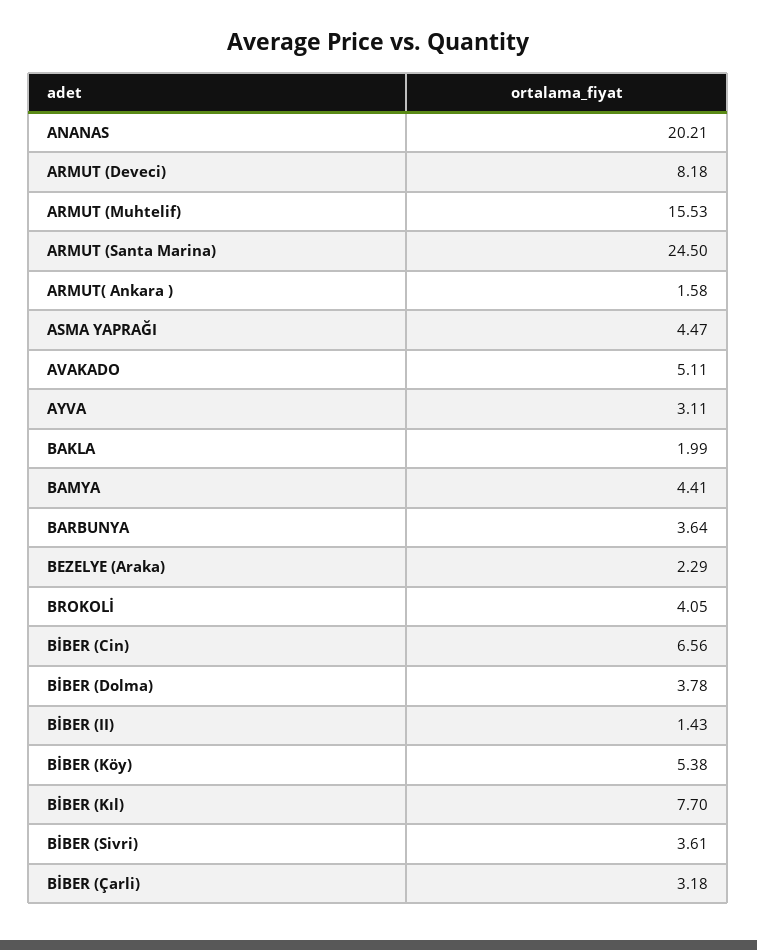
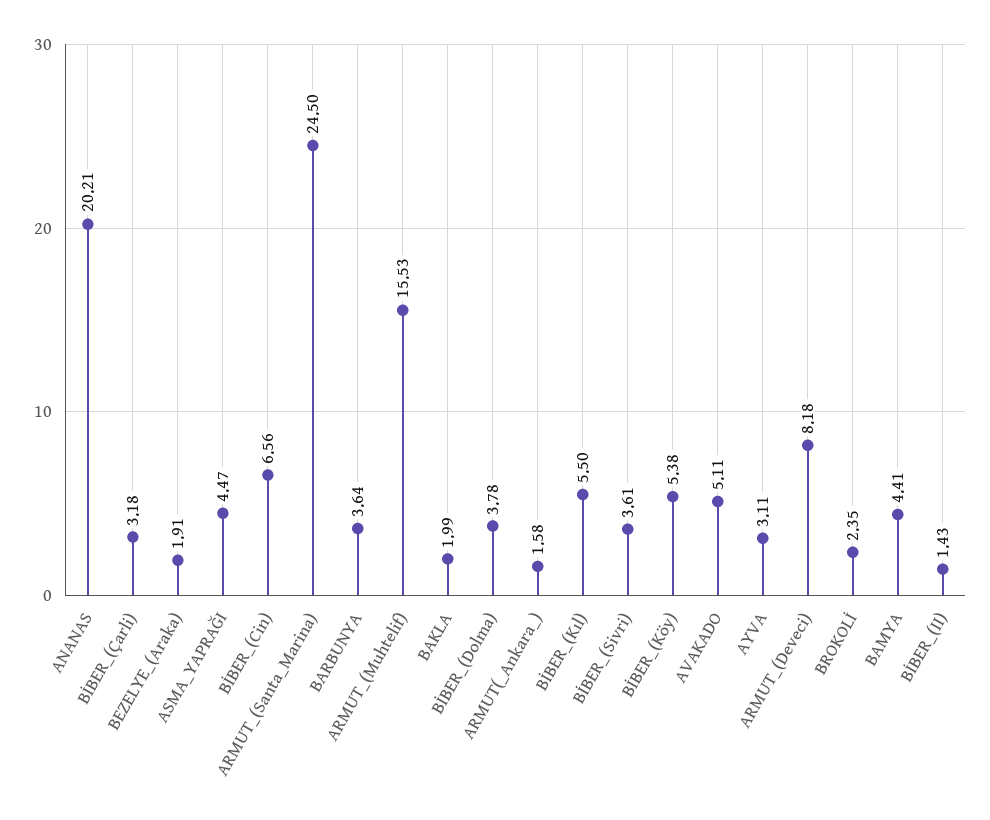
  {
    "ANANAS": 20.21,
    "ARMUT (Deveci)": 8.18,
    "ARMUT (Muhtelif)": 15.53,
    "ARMUT (Santa Marina)": 24.5,
    "ARMUT( Ankara )": 1.58,
    "ASMA YAPRAĞI": 4.47,
    "AVAKADO": 5.11,
    "AYVA": 3.11,
    "BAKLA": 1.99,
    "BAMYA": 4.41,
    "BARBUNYA": 3.64,
-   "BEZELYE (Araka)": 2.29,
+   "BEZELYE (Araka)": 1.91,
-   "BROKOLİ": 4.05,
+   "BROKOLİ": 2.35,
    "BİBER (Cin)": 6.56,
    "BİBER (Dolma)": 3.78,
    "BİBER (II)": 1.43,
    "BİBER (Köy)": 5.38,
-   "BİBER (Kıl)": 7.7,
+   "BİBER (Kıl)": 5.5,
    "BİBER (Sivri)": 3.61,
    "BİBER (Çarli)": 3.18
  }

